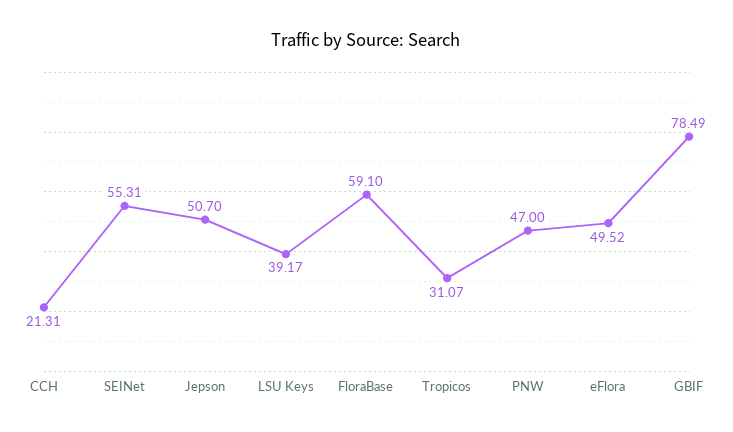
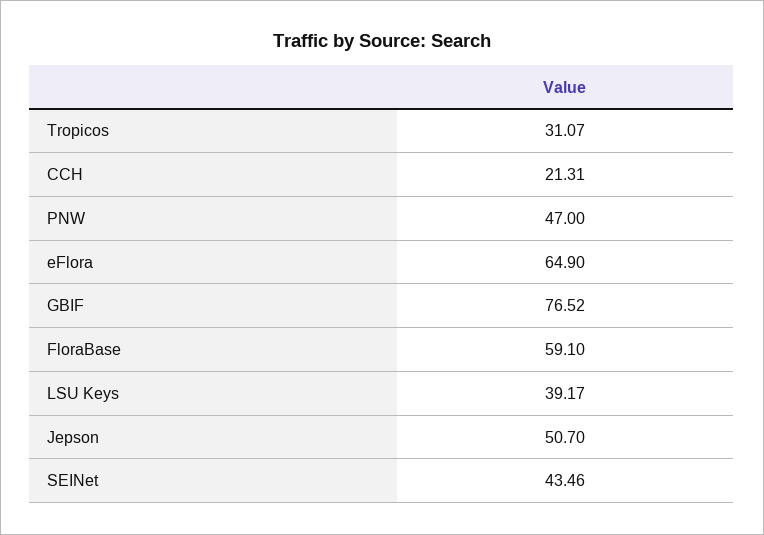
  {
    "CCH": 21.31,
-   "SEINet": 55.31,
+   "SEINet": 43.46,
    "Jepson": 50.7,
    "LSU Keys": 39.17,
    "FloraBase": 59.1,
    "Tropicos": 31.07,
    "PNW": 47,
-   "eFlora": 49.52,
+   "eFlora": 64.9,
-   "GBIF": 78.49
+   "GBIF": 76.52
  }

